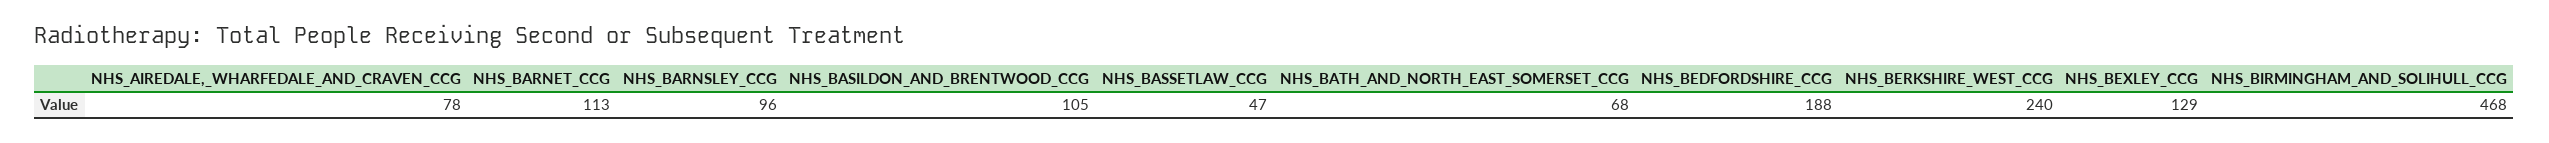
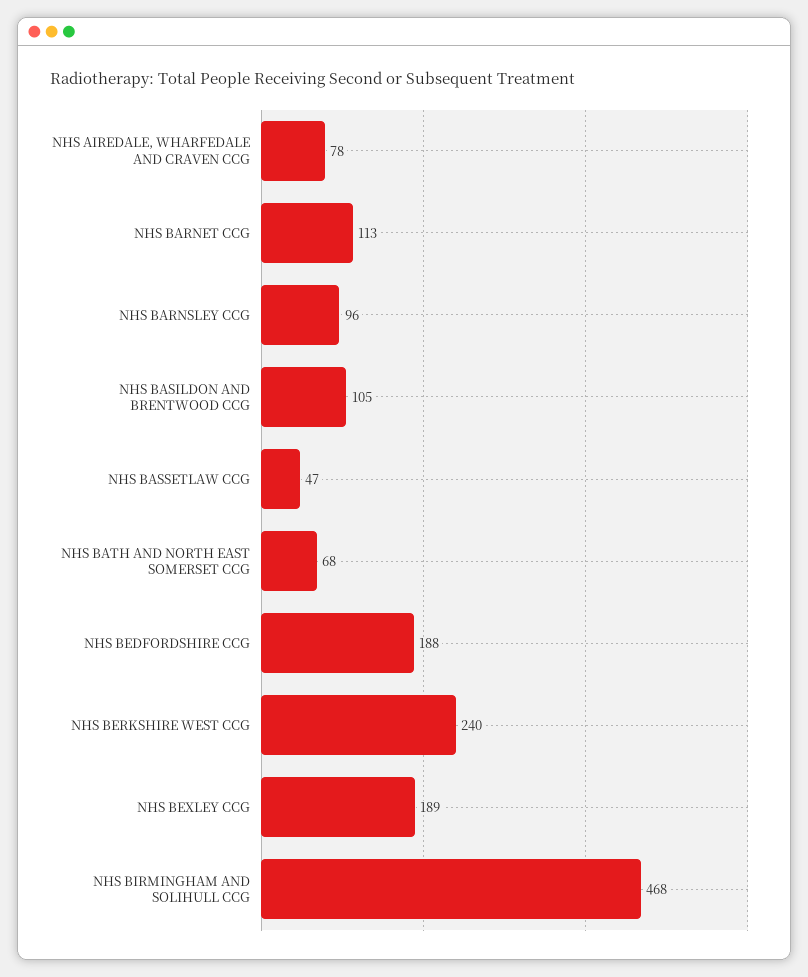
  {
    "NHS_AIREDALE,_WHARFEDALE_AND_CRAVEN_CCG": 78,
    "NHS_BARNET_CCG": 113,
    "NHS_BARNSLEY_CCG": 96,
    "NHS_BASILDON_AND_BRENTWOOD_CCG": 105,
    "NHS_BASSETLAW_CCG": 47,
    "NHS_BATH_AND_NORTH_EAST_SOMERSET_CCG": 68,
    "NHS_BEDFORDSHIRE_CCG": 188,
    "NHS_BERKSHIRE_WEST_CCG": 240,
-   "NHS_BEXLEY_CCG": 129,
+   "NHS_BEXLEY_CCG": 189,
    "NHS_BIRMINGHAM_AND_SOLIHULL_CCG": 468
  }

